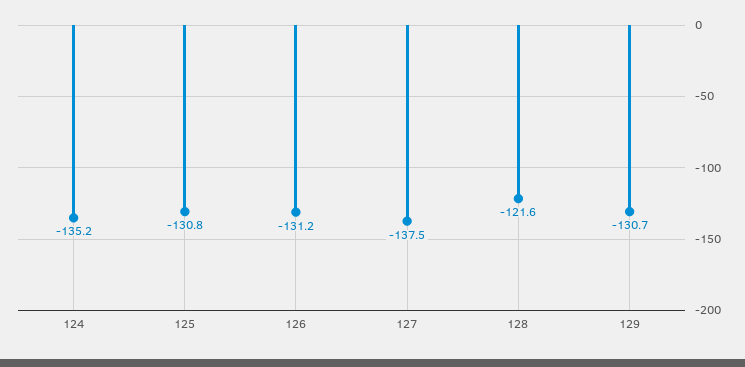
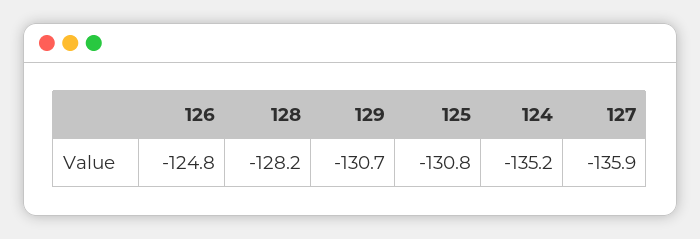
  {
    "124": -135.2,
    "125": -130.8,
-   "126": -131.2,
+   "126": -124.8,
-   "127": -137.5,
+   "127": -135.9,
-   "128": -121.6,
+   "128": -128.2,
    "129": -130.7
  }

